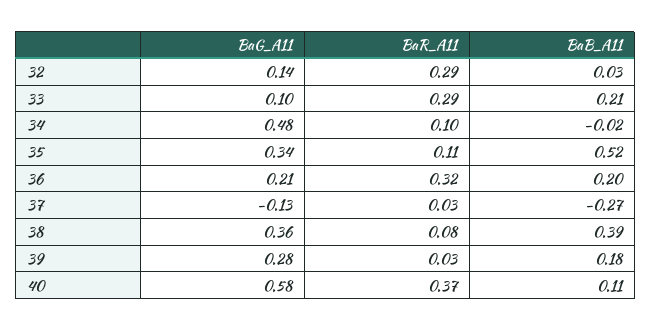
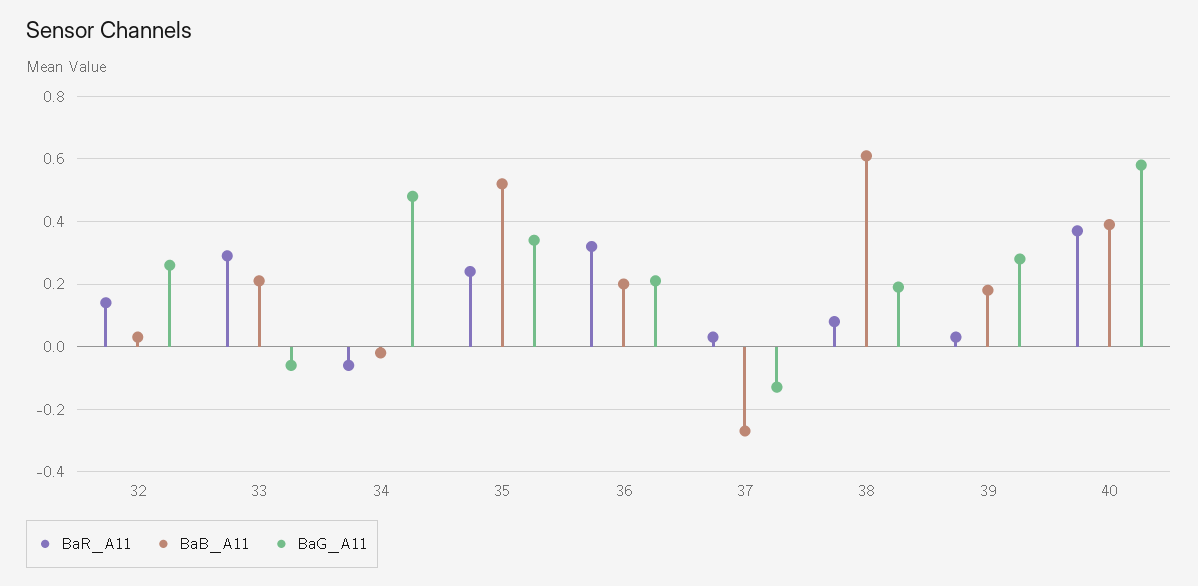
  {
    "BaG_A11": {
-     "32": 0.14,
+     "32": 0.25,
-     "33": 0.1,
+     "33": -0.05,
      "34": 0.48,
      "35": 0.34,
      "36": 0.21,
      "37": -0.13,
-     "38": 0.36,
+     "38": 0.2,
      "39": 0.28,
      "40": 0.58
    },
    "BaR_A11": {
-     "32": 0.29,
+     "32": 0.15,
      "33": 0.29,
-     "34": 0.1,
+     "34": -0.05,
-     "35": 0.11,
+     "35": 0.25,
      "36": 0.32,
      "37": 0.03,
      "38": 0.08,
      "39": 0.03,
      "40": 0.37
    },
    "BaB_A11": {
      "32": 0.03,
      "33": 0.21,
      "34": -0.02,
      "35": 0.52,
      "36": 0.2,
      "37": -0.27,
-     "38": 0.39,
+     "38": 0.6,
      "39": 0.18,
-     "40": 0.11
+     "40": 0.4
    }
  }

